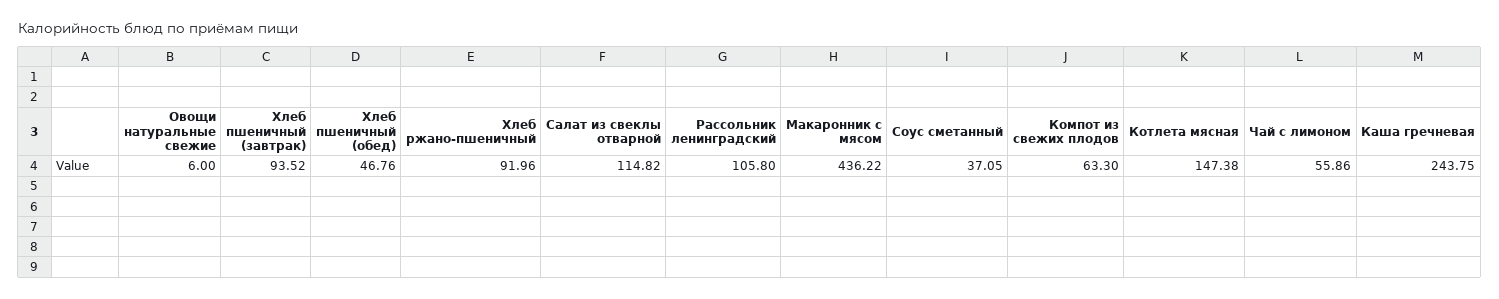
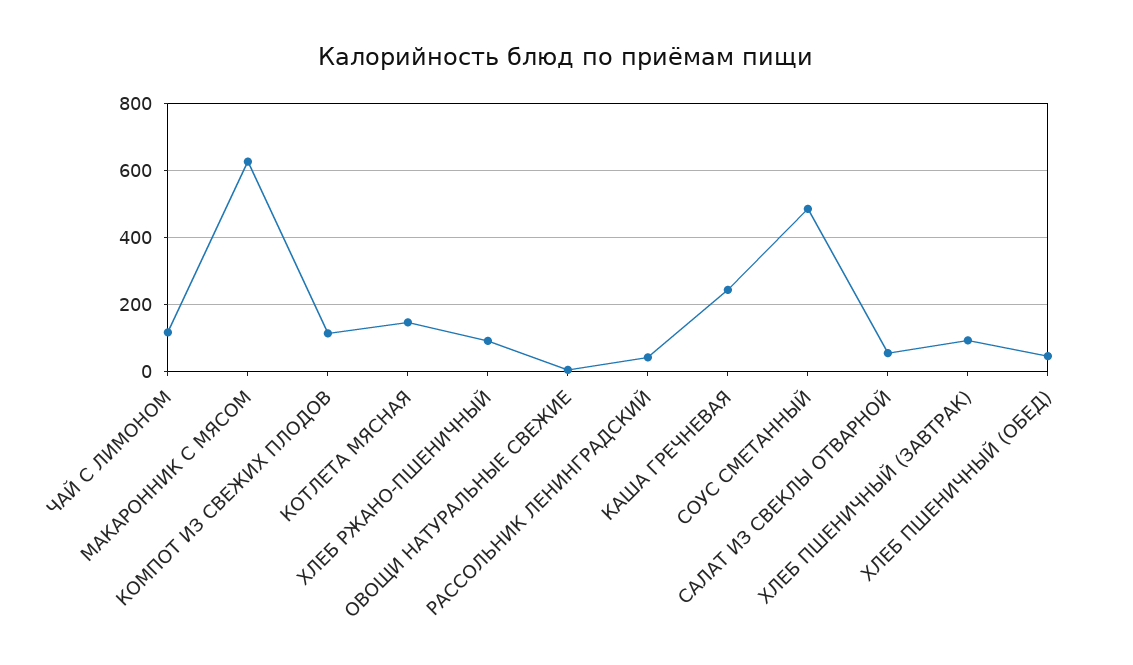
  {
    "Овощи натуральные свежие": 6,
    "Хлеб пшеничный (завтрак)": 93.52,
    "Хлеб пшеничный (обед)": 46.76,
    "Хлеб ржано-пшеничный": 91.96,
-   "Салат из свеклы отварной": 114.82,
+   "Салат из свеклы отварной": 60,
-   "Рассольник ленинградский": 105.8,
+   "Рассольник ленинградский": 40,
-   "Макаронник с мясом": 436.22,
+   "Макаронник с мясом": 620,
-   "Соус сметанный": 37.05,
+   "Соус сметанный": 480,
-   "Компот из свежих плодов": 63.3,
+   "Компот из свежих плодов": 120,
    "Котлета мясная": 147.38,
-   "Чай с лимоном": 55.86,
+   "Чай с лимоном": 120,
    "Каша гречневая": 243.75
  }

